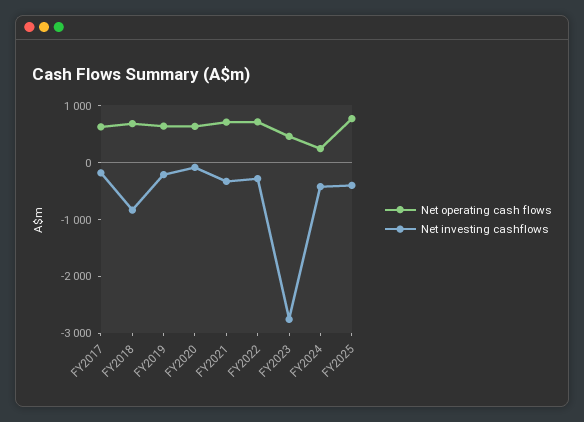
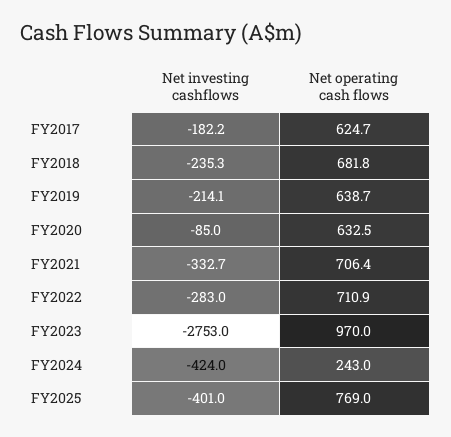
  {
    "Net operating cash flows": {
      "FY2017": 624.7,
      "FY2018": 681.8,
      "FY2019": 638.7,
      "FY2020": 632.5,
      "FY2021": 706.4,
      "FY2022": 710.9,
-     "FY2023": 400,
+     "FY2023": 970,
      "FY2024": 243,
      "FY2025": 769
    },
    "Net investing cashflows": {
      "FY2017": -182.2,
-     "FY2018": -800,
+     "FY2018": -235.3,
      "FY2019": -214.1,
      "FY2020": -85,
      "FY2021": -332.7,
      "FY2022": -283,
      "FY2023": -2753,
      "FY2024": -424,
      "FY2025": -401
    }
  }

